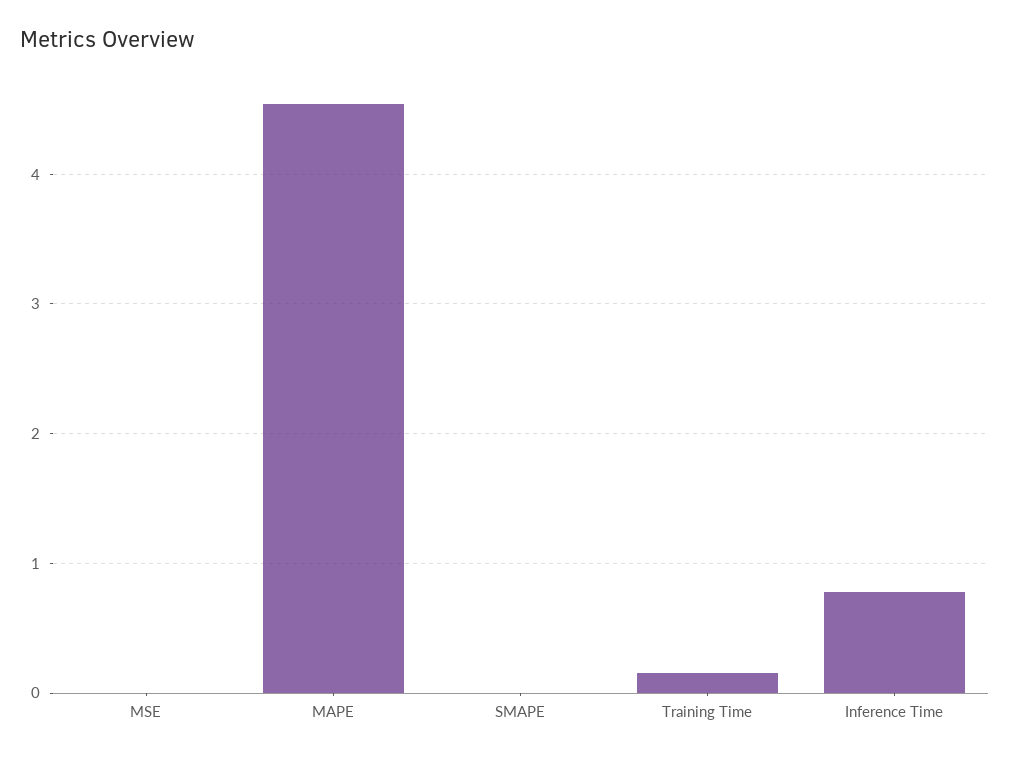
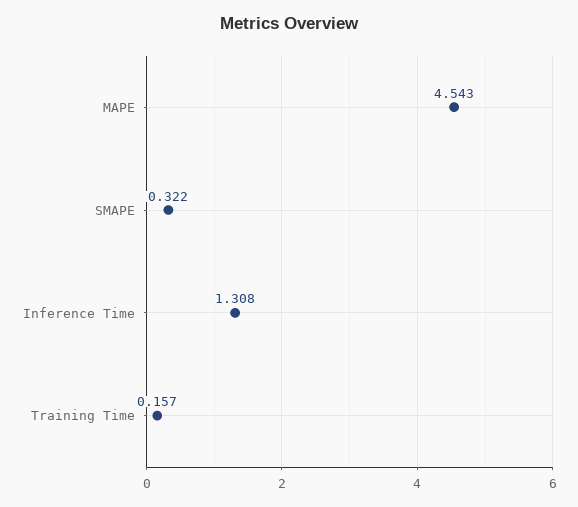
  {
-   "MSE": 0,
    "MAPE": 4.543,
-   "SMAPE": 0,
+   "SMAPE": 0.322,
    "Training Time": 0.157,
-   "Inference Time": 0.8
+   "Inference Time": 1.308
  }

